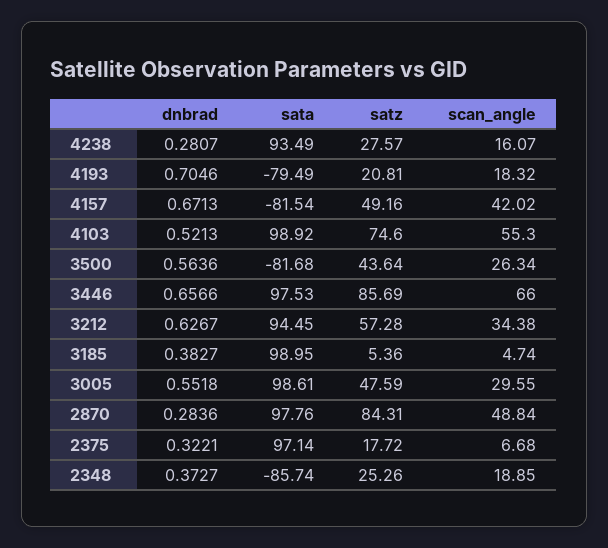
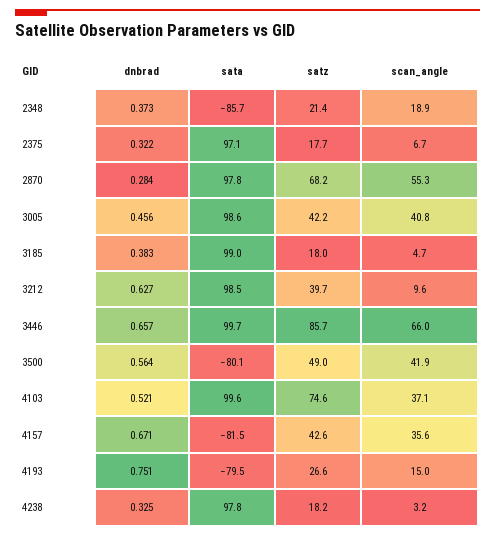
  {
    "dnbrad": {
-     "4238": 0.2807,
+     "4238": 0.325,
-     "4193": 0.7046,
+     "4193": 0.751,
      "4157": 0.6713,
      "4103": 0.5213,
      "3500": 0.5636,
      "3446": 0.6566,
      "3212": 0.6267,
      "3185": 0.3827,
-     "3005": 0.5518,
+     "3005": 0.456,
      "2870": 0.2836,
      "2375": 0.3221,
      "2348": 0.3727
    },
    "sata": {
-     "4238": 93.49,
+     "4238": 97.8,
      "4193": -79.49,
      "4157": -81.54,
-     "4103": 98.92,
+     "4103": 99.6,
-     "3500": -81.68,
+     "3500": -80.1,
-     "3446": 97.53,
+     "3446": 99.7,
-     "3212": 94.45,
+     "3212": 98.5,
      "3185": 98.95,
      "3005": 98.61,
      "2870": 97.76,
      "2375": 97.14,
      "2348": -85.74
    },
    "satz": {
-     "4238": 27.57,
+     "4238": 18.2,
-     "4193": 20.81,
+     "4193": 26.6,
-     "4157": 49.16,
+     "4157": 42.6,
      "4103": 74.6,
-     "3500": 43.64,
+     "3500": 49,
      "3446": 85.69,
-     "3212": 57.28,
+     "3212": 39.7,
-     "3185": 5.36,
+     "3185": 18,
-     "3005": 47.59,
+     "3005": 42.2,
-     "2870": 84.31,
+     "2870": 68.2,
      "2375": 17.72,
-     "2348": 25.26
+     "2348": 21.4
    },
    "scan_angle": {
-     "4238": 16.07,
+     "4238": 3.2,
-     "4193": 18.32,
+     "4193": 15,
-     "4157": 42.02,
+     "4157": 35.6,
-     "4103": 55.3,
+     "4103": 37.1,
-     "3500": 26.34,
+     "3500": 41.9,
      "3446": 66,
-     "3212": 34.38,
+     "3212": 9.6,
      "3185": 4.74,
-     "3005": 29.55,
+     "3005": 40.8,
-     "2870": 48.84,
+     "2870": 55.3,
      "2375": 6.68,
      "2348": 18.85
    }
  }

